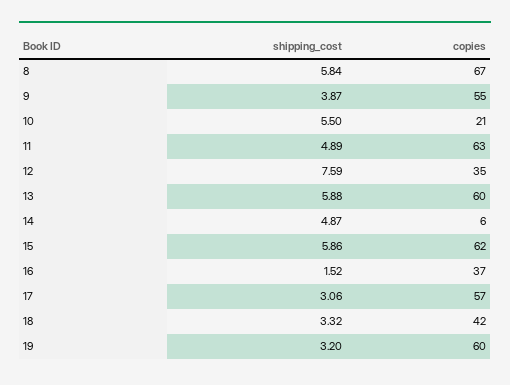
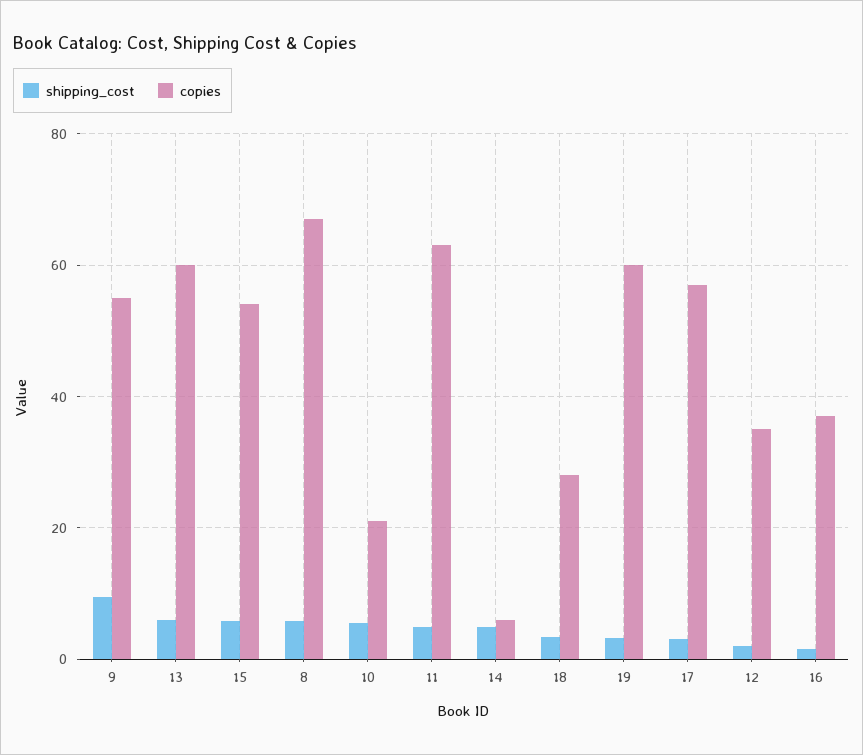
  {
    "shipping_cost": {
      "8": 5.84,
-     "9": 3.87,
+     "9": 10,
      "10": 5.5,
      "11": 4.89,
-     "12": 7.59,
+     "12": 2,
      "13": 5.88,
      "14": 4.87,
      "15": 5.86,
      "16": 1.52,
      "17": 3.06,
      "18": 3.32,
      "19": 3.2
    },
    "copies": {
      "8": 67,
      "9": 55,
      "10": 21,
      "11": 63,
      "12": 35,
      "13": 60,
      "14": 6,
-     "15": 62,
+     "15": 54,
      "16": 37,
      "17": 57,
-     "18": 42,
+     "18": 28,
      "19": 60
    }
  }

